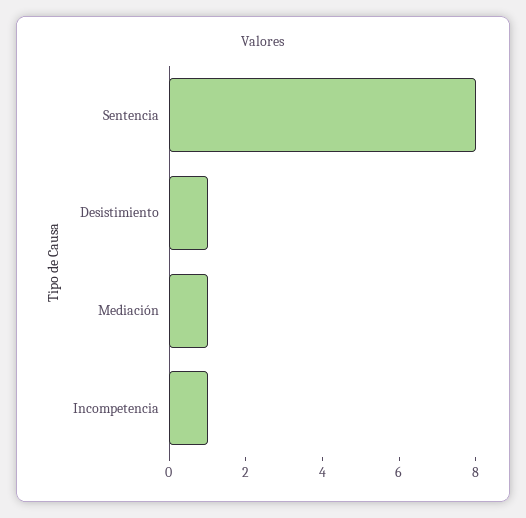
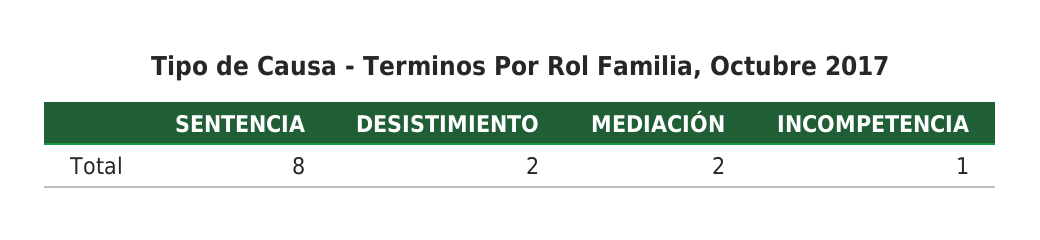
  {
    "Sentencia": 8,
-   "Desistimiento": 1,
+   "Desistimiento": 2,
-   "Mediación": 1,
+   "Mediación": 2,
    "Incompetencia": 1
  }

